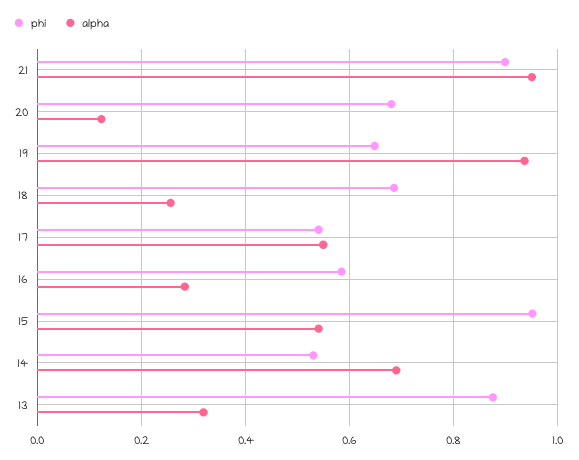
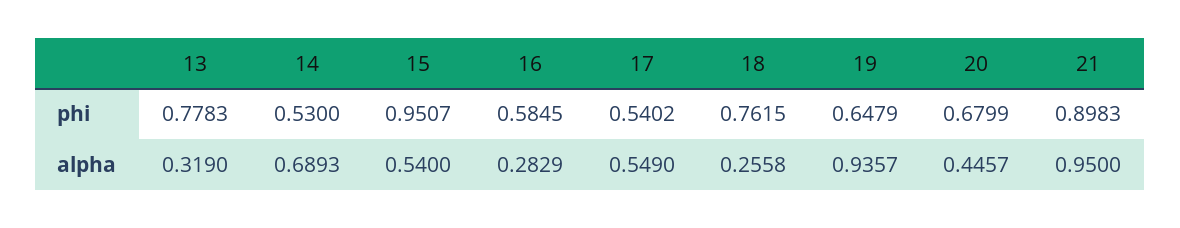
  {
    "phi": {
      "21": 0.8983,
      "20": 0.6799,
      "19": 0.6479,
-     "18": 0.68,
+     "18": 0.7615,
      "17": 0.5402,
      "16": 0.5845,
      "15": 0.9507,
      "14": 0.53,
-     "13": 0.88
+     "13": 0.7783
    },
    "alpha": {
      "21": 0.95,
-     "20": 0.12,
+     "20": 0.4457,
      "19": 0.9357,
      "18": 0.2558,
      "17": 0.549,
      "16": 0.2829,
      "15": 0.54,
      "14": 0.6893,
      "13": 0.319
    }
  }

